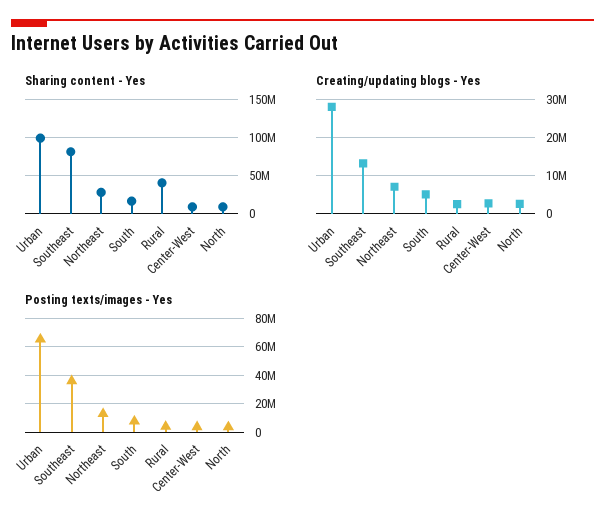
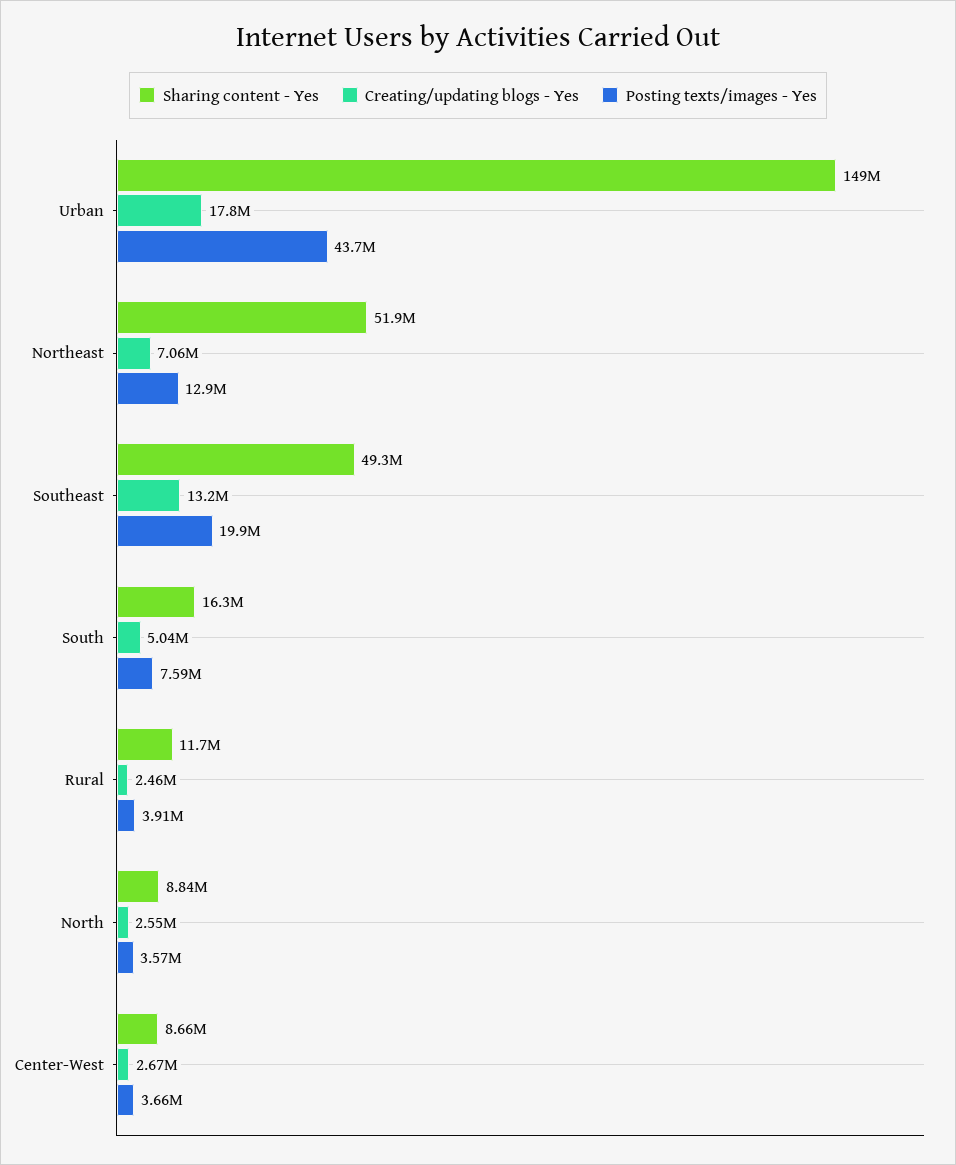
  {
    "Sharing content - Yes": {
-     "Urban": 100000000,
+     "Urban": 149000000,
-     "Southeast": 80000000,
+     "Southeast": 49300000,
-     "Northeast": 30000000,
+     "Northeast": 51900000,
      "South": 16300000,
-     "Rural": 40000000,
+     "Rural": 11700000,
      "Center-West": 8660000,
      "North": 8840000
    },
    "Creating/updating blogs - Yes": {
-     "Urban": 28000000,
+     "Urban": 17800000,
      "Southeast": 13200000,
      "Northeast": 7060000,
      "South": 5040000,
      "Rural": 2460000,
      "Center-West": 2670000,
      "North": 2550000
    },
    "Posting texts/images - Yes": {
-     "Urban": 65000000,
+     "Urban": 43700000,
-     "Southeast": 35000000,
+     "Southeast": 19900000,
      "Northeast": 12900000,
      "South": 7590000,
      "Rural": 3910000,
      "Center-West": 3660000,
      "North": 3570000
    }
  }

